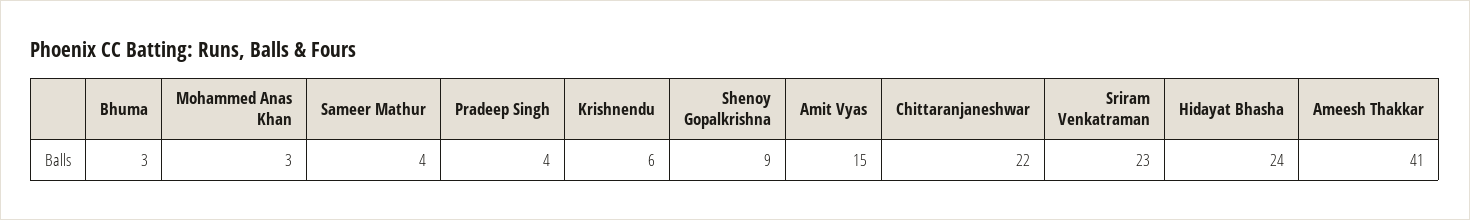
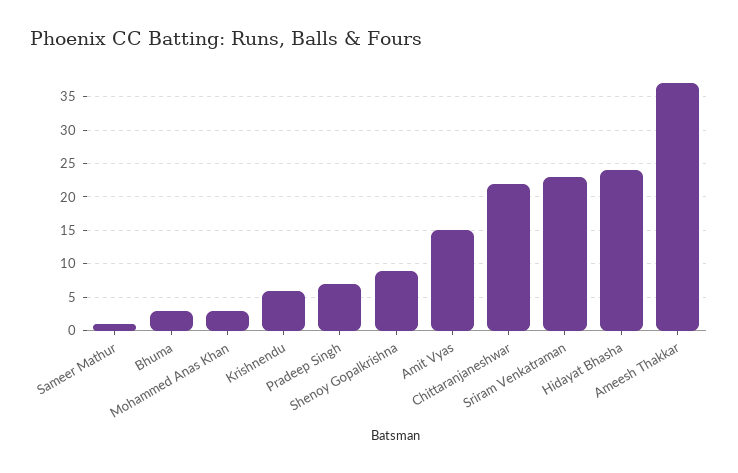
  {
    "Bhuma": 3,
    "Mohammed Anas Khan": 3,
-   "Sameer Mathur": 4,
+   "Sameer Mathur": 1,
-   "Pradeep Singh": 4,
+   "Pradeep Singh": 7,
    "Krishnendu": 6,
    "Shenoy Gopalkrishna": 9,
    "Amit Vyas": 15,
    "Chittaranjaneshwar": 22,
    "Sriram Venkatraman": 23,
    "Hidayat Bhasha": 24,
-   "Ameesh Thakkar": 41
+   "Ameesh Thakkar": 37
  }

